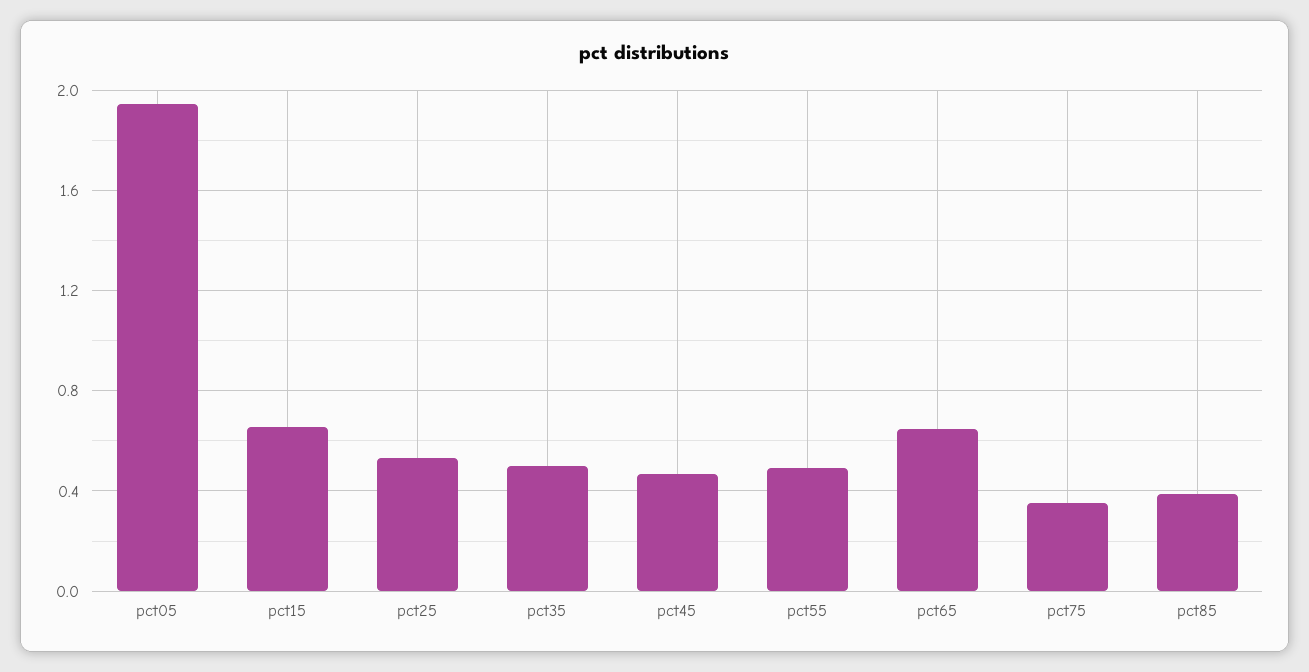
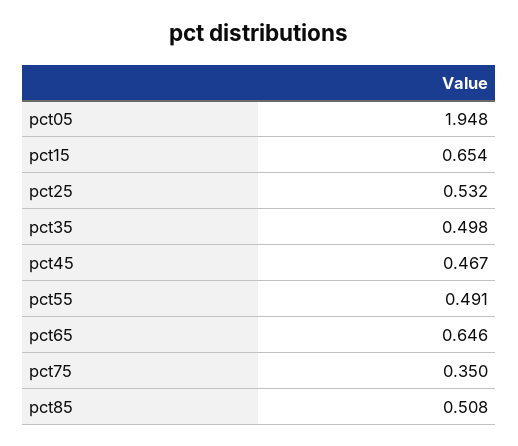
  {
    "pct05": 1.948,
    "pct15": 0.654,
    "pct25": 0.532,
    "pct35": 0.498,
    "pct45": 0.467,
    "pct55": 0.491,
    "pct65": 0.646,
    "pct75": 0.35,
-   "pct85": 0.4
+   "pct85": 0.508
  }

